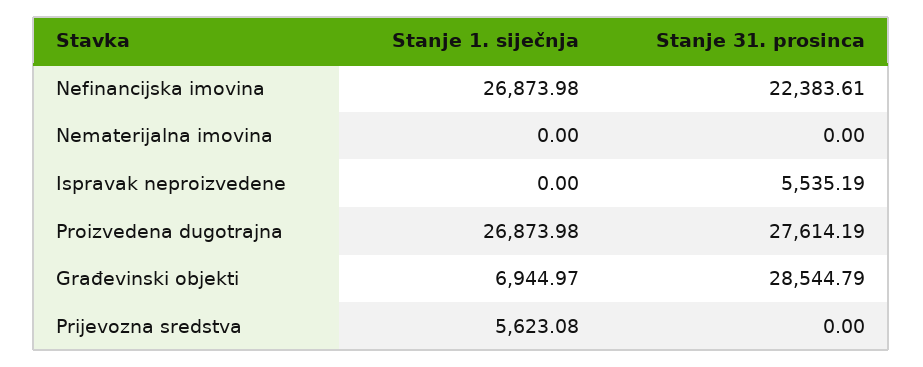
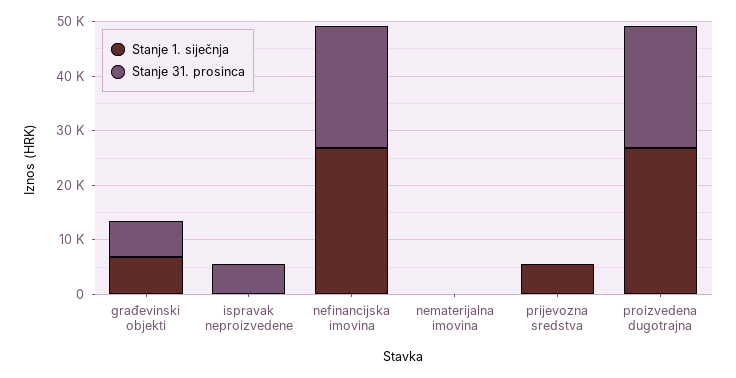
  {
    "Stanje 1. siječnja": {
      "Nefinancijska imovina": 26873.98,
      "Nematerijalna imovina": 0,
      "Ispravak neproizvedene": 0,
      "Proizvedena dugotrajna": 26873.98,
      "Građevinski objekti": 6944.97,
      "Prijevozna sredstva": 5623.08
    },
    "Stanje 31. prosinca": {
      "Nefinancijska imovina": 22383.61,
      "Nematerijalna imovina": 0,
      "Ispravak neproizvedene": 5535.19,
-     "Proizvedena dugotrajna": 27614.19,
+     "Proizvedena dugotrajna": 22000,
-     "Građevinski objekti": 28544.79,
+     "Građevinski objekti": 6000,
      "Prijevozna sredstva": 0
    }
  }

